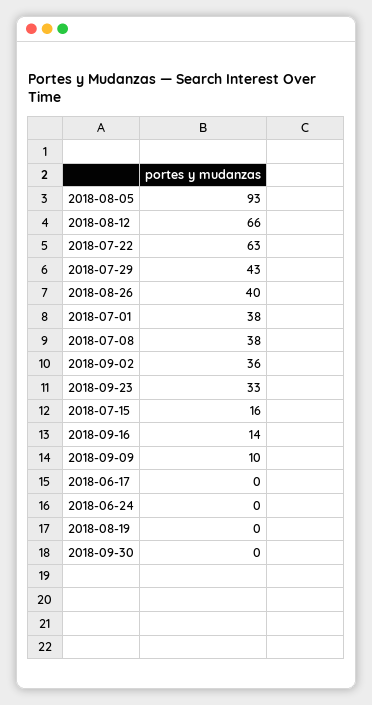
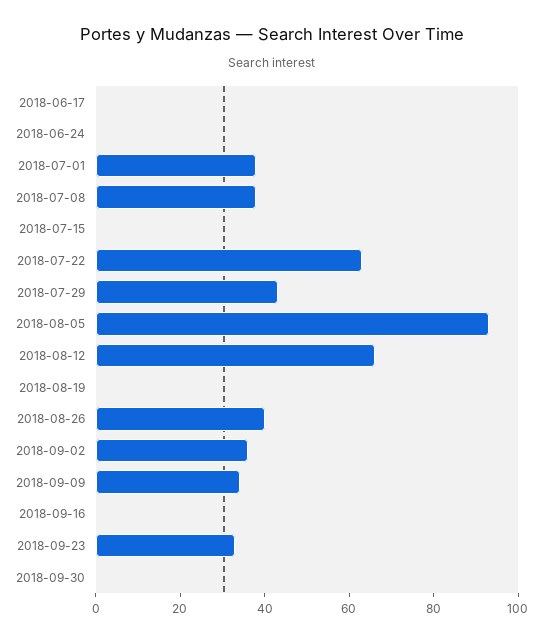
  {
    "2018-08-05": 93,
    "2018-08-12": 66,
    "2018-07-22": 63,
    "2018-07-29": 43,
    "2018-08-26": 40,
    "2018-07-01": 38,
    "2018-07-08": 38,
    "2018-09-02": 36,
    "2018-09-23": 33,
-   "2018-07-15": 16,
+   "2018-07-15": 0,
-   "2018-09-16": 14,
+   "2018-09-16": 0,
-   "2018-09-09": 10,
+   "2018-09-09": 35,
    "2018-06-17": 0,
    "2018-06-24": 0,
    "2018-08-19": 0,
    "2018-09-30": 0
  }

